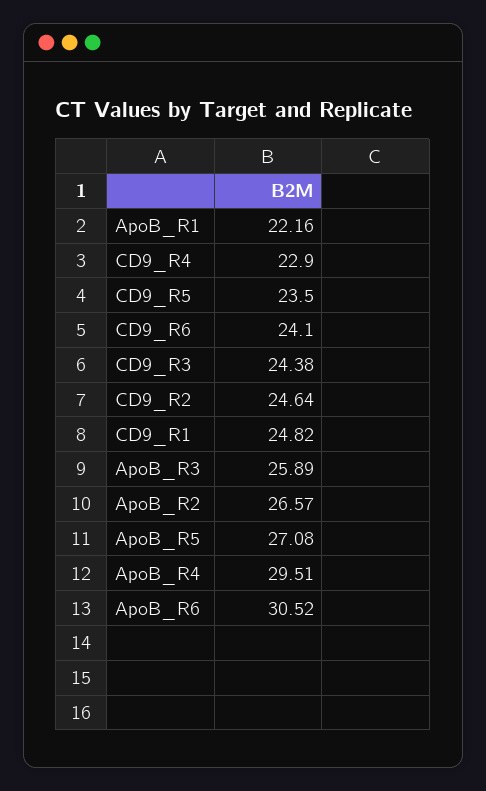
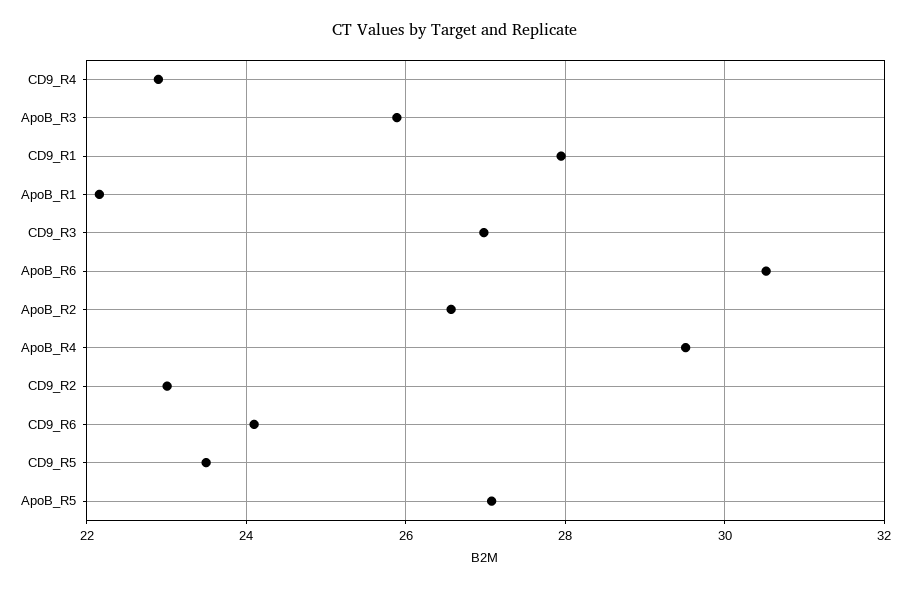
  {
    "ApoB_R1": 22.16,
    "CD9_R4": 22.9,
    "CD9_R5": 23.5,
    "CD9_R6": 24.1,
-   "CD9_R3": 24.38,
+   "CD9_R3": 27,
-   "CD9_R2": 24.64,
+   "CD9_R2": 23,
-   "CD9_R1": 24.82,
+   "CD9_R1": 28,
    "ApoB_R3": 25.89,
    "ApoB_R2": 26.57,
    "ApoB_R5": 27.08,
    "ApoB_R4": 29.51,
    "ApoB_R6": 30.52
  }

